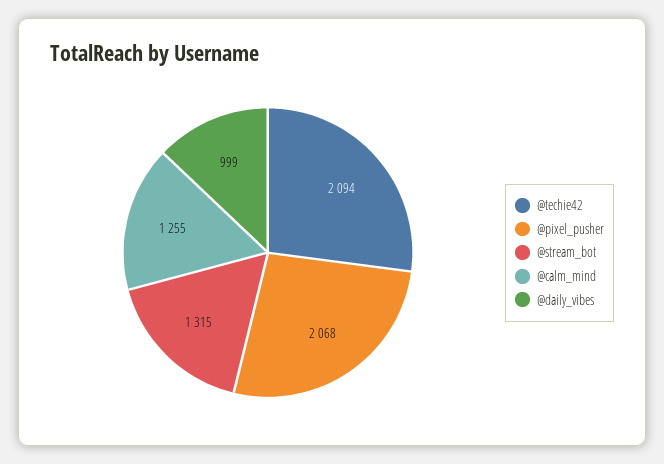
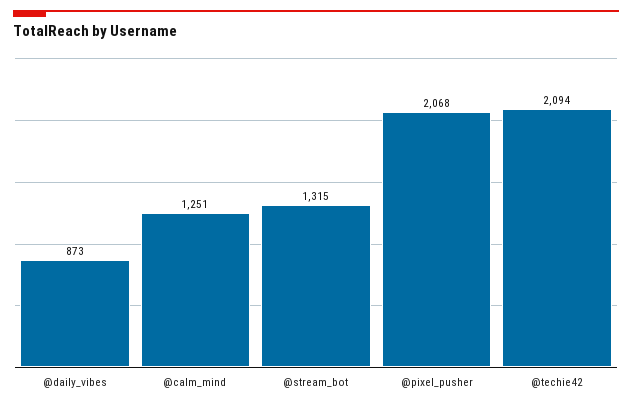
  {
    "@techie42": 2094,
    "@pixel_pusher": 2068,
    "@stream_bot": 1315,
-   "@calm_mind": 1255,
+   "@calm_mind": 1251,
-   "@daily_vibes": 999
+   "@daily_vibes": 873
  }

